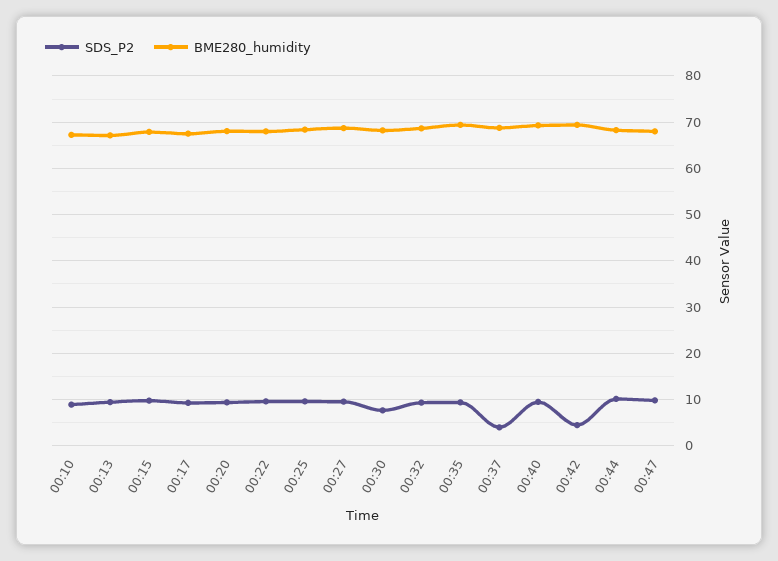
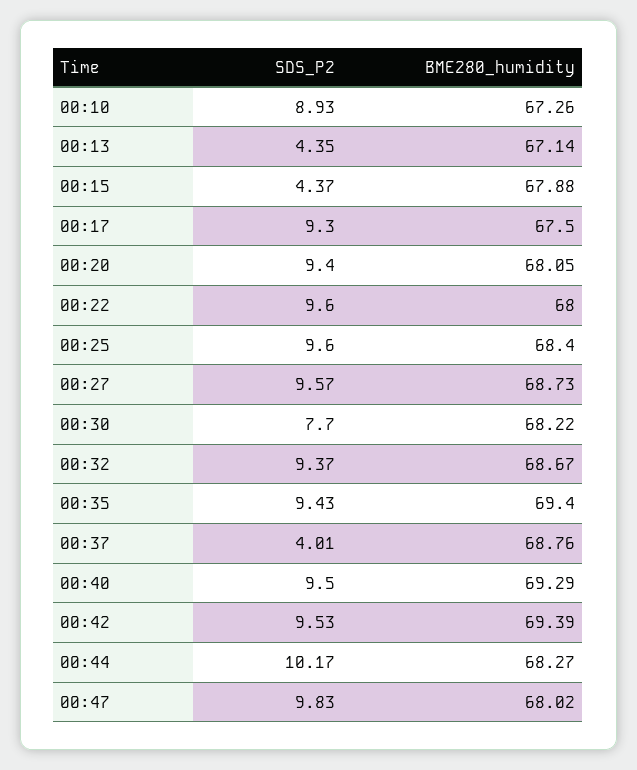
  {
    "SDS_P2": {
      "00:10": 8.93,
-     "00:13": 10,
+     "00:13": 4.35,
-     "00:15": 10,
+     "00:15": 4.37,
      "00:17": 9.3,
      "00:20": 9.4,
      "00:22": 9.6,
      "00:25": 9.6,
      "00:27": 9.57,
      "00:30": 7.7,
      "00:32": 9.37,
      "00:35": 9.43,
      "00:37": 4.01,
      "00:40": 9.5,
-     "00:42": 4,
+     "00:42": 9.53,
      "00:44": 10.17,
      "00:47": 9.83
    },
    "BME280_humidity": {
      "00:10": 67.26,
      "00:13": 67.14,
      "00:15": 67.88,
      "00:17": 67.5,
      "00:20": 68.05,
      "00:22": 68,
      "00:25": 68.4,
      "00:27": 68.73,
      "00:30": 68.22,
      "00:32": 68.67,
      "00:35": 69.4,
      "00:37": 68.76,
      "00:40": 69.29,
      "00:42": 69.39,
      "00:44": 68.27,
      "00:47": 68.02
    }
  }

